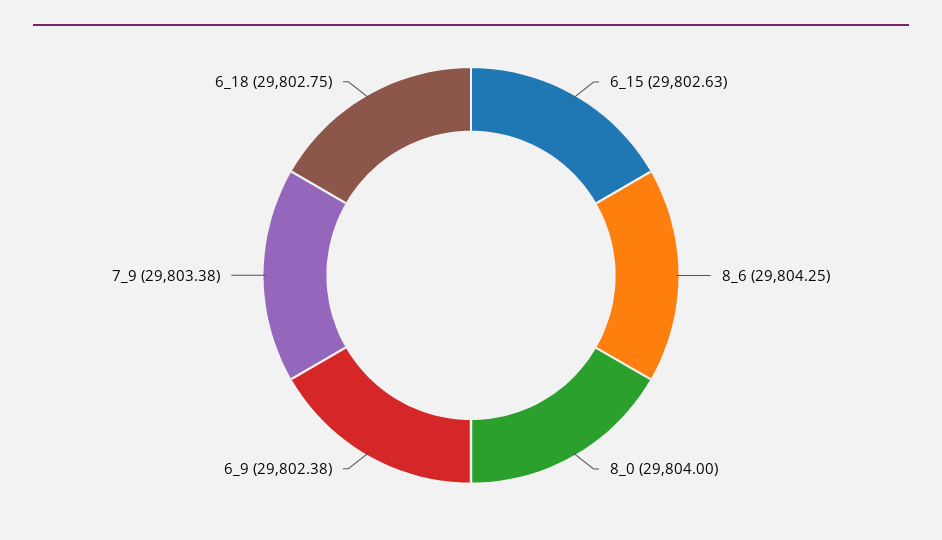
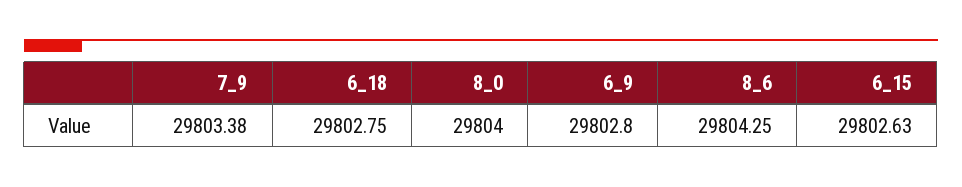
  {
    "6_15": 29802.63,
    "8_6": 29804.25,
    "8_0": 29804,
-   "6_9": 29802.38,
+   "6_9": 29802.8,
    "7_9": 29803.38,
    "6_18": 29802.75
  }

